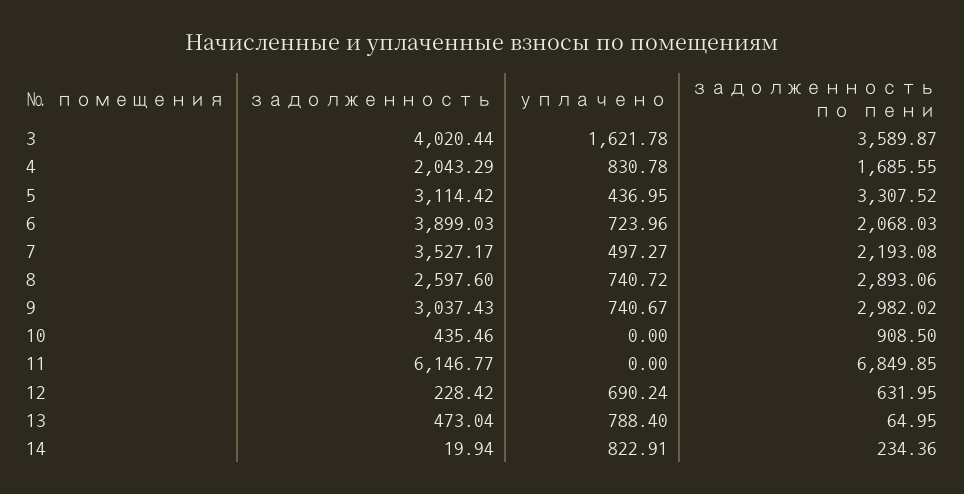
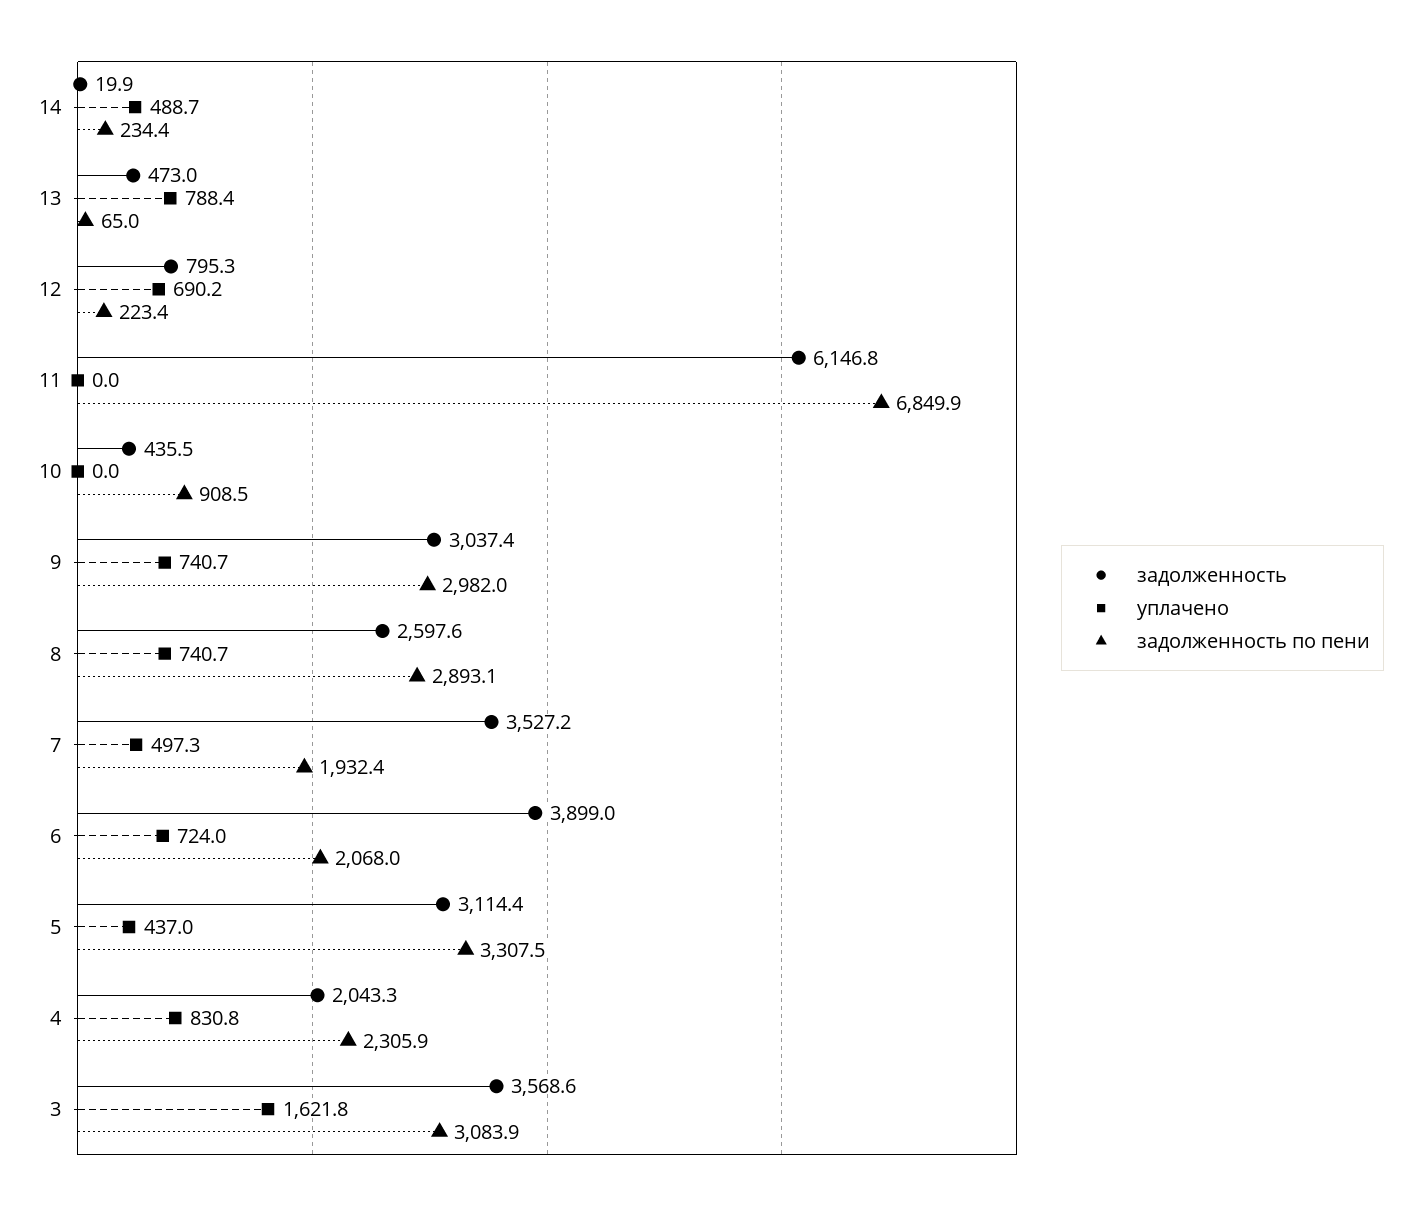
  {
    "задолженность": {
-     "3": 4020.44,
+     "3": 3568.6,
      "4": 2043.29,
      "5": 3114.42,
      "6": 3899.03,
      "7": 3527.17,
      "8": 2597.6,
      "9": 3037.43,
      "10": 435.46,
      "11": 6146.77,
-     "12": 228.42,
+     "12": 795.3,
      "13": 473.04,
      "14": 19.94
    },
    "уплачено": {
      "3": 1621.78,
      "4": 830.78,
      "5": 436.95,
      "6": 723.96,
      "7": 497.27,
      "8": 740.72,
      "9": 740.67,
      "10": 0,
      "11": 0,
      "12": 690.24,
      "13": 788.4,
-     "14": 822.91
+     "14": 488.7
    },
    "задолженность по пени": {
-     "3": 3589.87,
+     "3": 3083.9,
-     "4": 1685.55,
+     "4": 2305.9,
      "5": 3307.52,
      "6": 2068.03,
-     "7": 2193.08,
+     "7": 1932.4,
      "8": 2893.06,
      "9": 2982.02,
      "10": 908.5,
      "11": 6849.85,
-     "12": 631.95,
+     "12": 223.4,
      "13": 64.95,
      "14": 234.36
    }
  }

